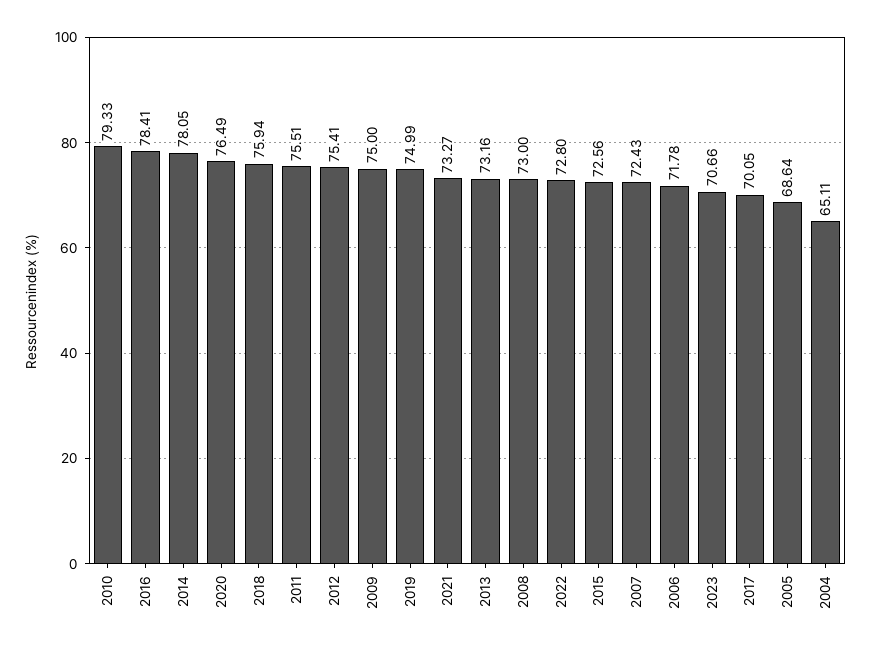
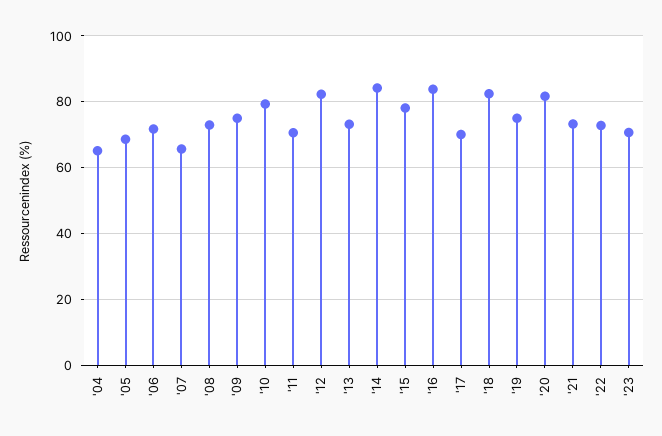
  {
    "2010": 79.33,
-   "2016": 78.41,
+   "2016": 84,
-   "2014": 78.05,
+   "2014": 84,
-   "2020": 76.49,
+   "2020": 82,
-   "2018": 75.94,
+   "2018": 82,
-   "2011": 75.51,
+   "2011": 70,
-   "2012": 75.41,
+   "2012": 82,
    "2009": 75,
    "2019": 74.99,
    "2021": 73.27,
    "2013": 73.16,
    "2008": 73,
    "2022": 72.8,
-   "2015": 72.56,
+   "2015": 78,
-   "2007": 72.43,
+   "2007": 66,
    "2006": 71.78,
    "2023": 70.66,
    "2017": 70.05,
    "2005": 68.64,
    "2004": 65.11
  }

